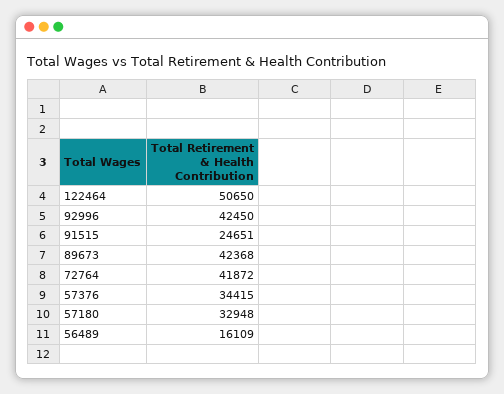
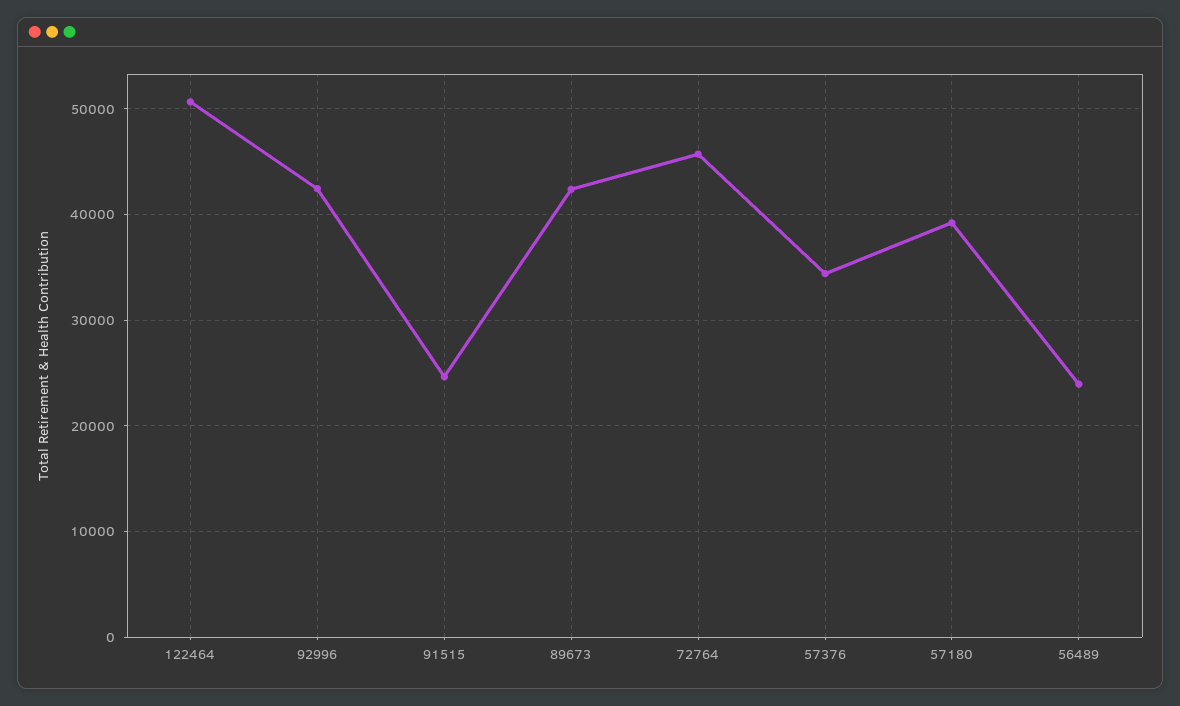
  {
    "122464": 50650,
    "92996": 42450,
    "91515": 24651,
    "89673": 42368,
-   "72764": 41872,
+   "72764": 46000,
    "57376": 34415,
-   "57180": 32948,
+   "57180": 39000,
-   "56489": 16109
+   "56489": 24000
  }

